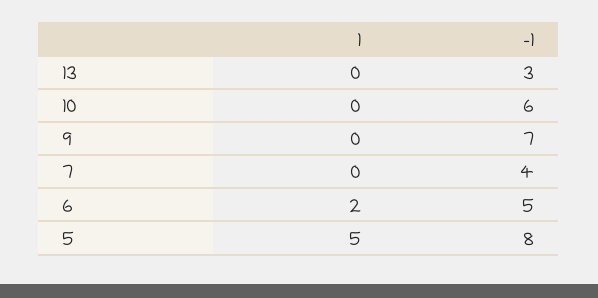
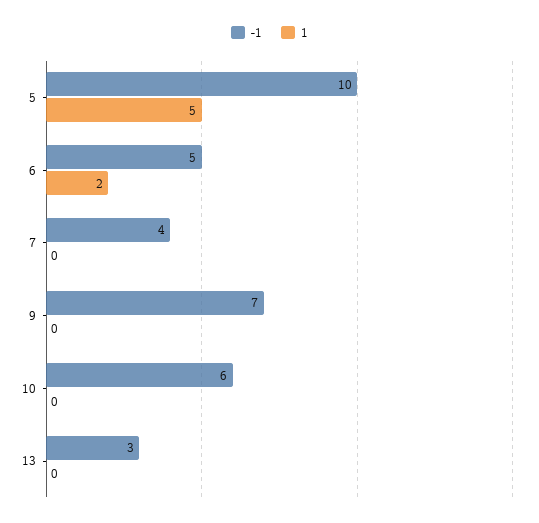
  {
    "1": {
      "13": 0,
      "10": 0,
      "9": 0,
      "7": 0,
      "6": 2,
      "5": 5
    },
    "-1": {
      "13": 3,
      "10": 6,
      "9": 7,
      "7": 4,
      "6": 5,
-     "5": 8
+     "5": 10
    }
  }

